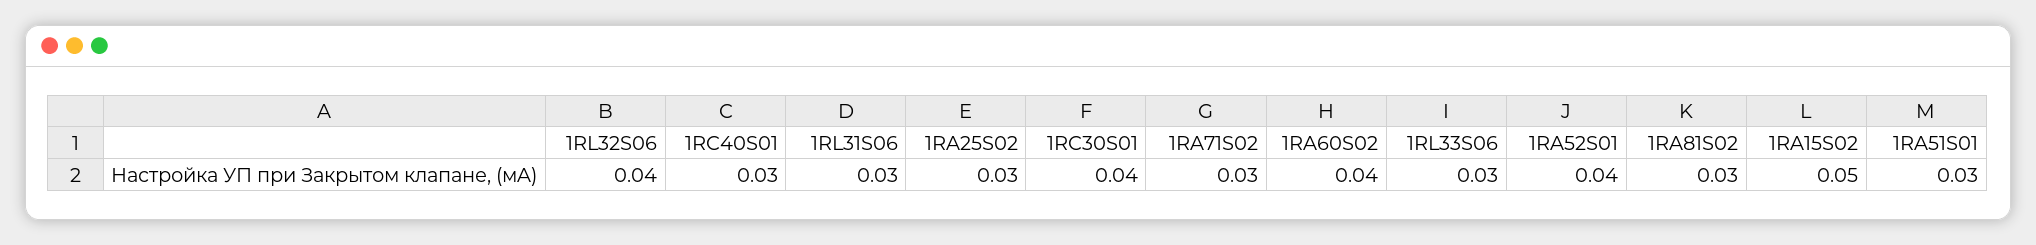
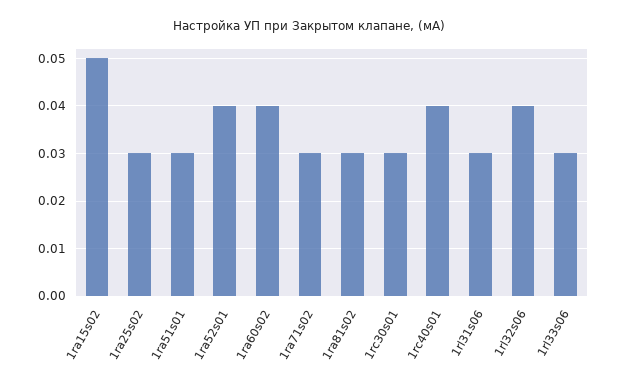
  {
    "1RL32S06": 0.04,
-   "1RC40S01": 0.03,
+   "1RC40S01": 0.04,
    "1RL31S06": 0.03,
    "1RA25S02": 0.03,
-   "1RC30S01": 0.04,
+   "1RC30S01": 0.03,
    "1RA71S02": 0.03,
    "1RA60S02": 0.04,
    "1RL33S06": 0.03,
    "1RA52S01": 0.04,
    "1RA81S02": 0.03,
    "1RA15S02": 0.05,
    "1RA51S01": 0.03
  }

